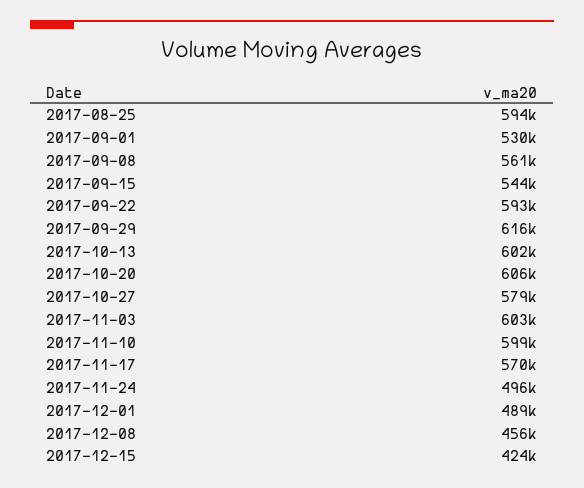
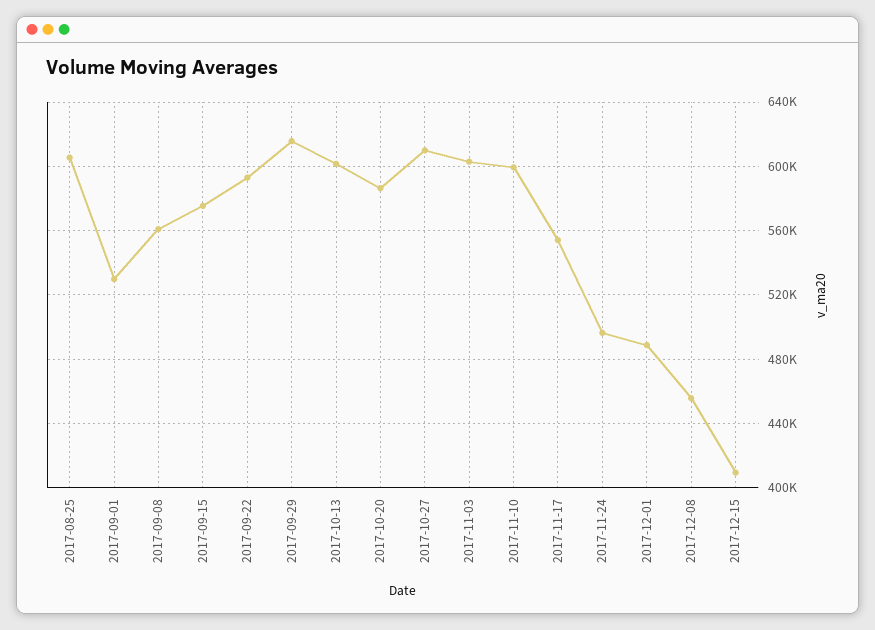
  {
-   "2017-08-25": 594000,
+   "2017-08-25": 605000,
    "2017-09-01": 530000,
    "2017-09-08": 561000,
-   "2017-09-15": 544000,
+   "2017-09-15": 575000,
    "2017-09-22": 593000,
    "2017-09-29": 616000,
    "2017-10-13": 602000,
-   "2017-10-20": 606000,
+   "2017-10-20": 585000,
-   "2017-10-27": 579000,
+   "2017-10-27": 610000,
    "2017-11-03": 603000,
    "2017-11-10": 599000,
-   "2017-11-17": 570000,
+   "2017-11-17": 555000,
    "2017-11-24": 496000,
    "2017-12-01": 489000,
    "2017-12-08": 456000,
-   "2017-12-15": 424000
+   "2017-12-15": 410000
  }

